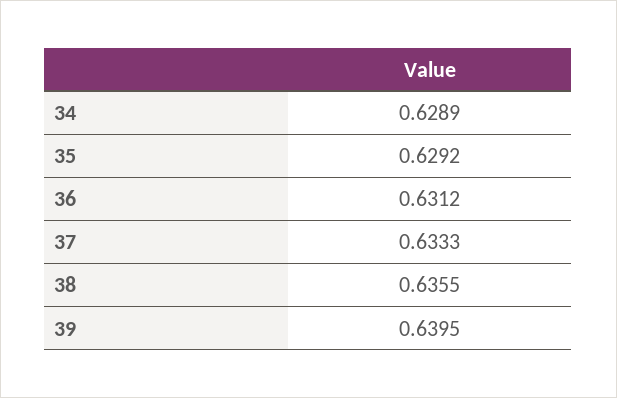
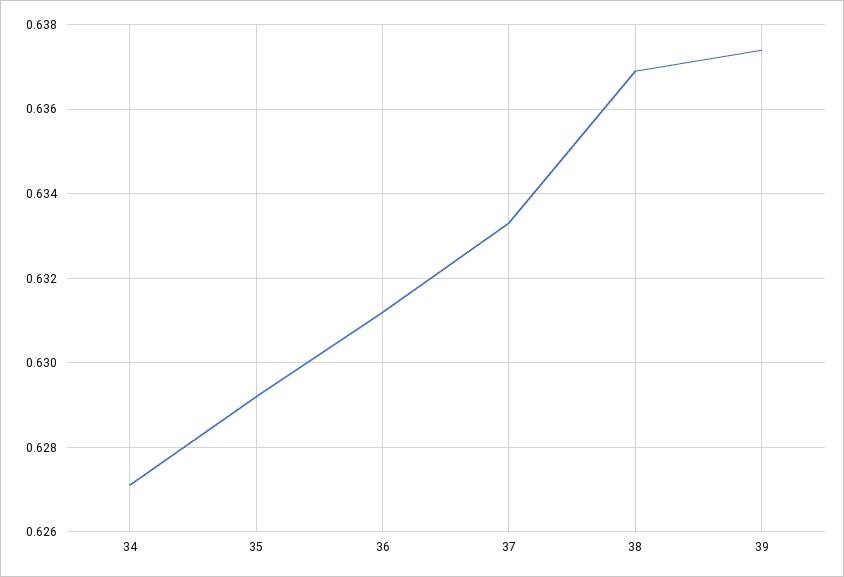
  {
-   "34": 0.6289,
+   "34": 0.627,
    "35": 0.6292,
    "36": 0.6312,
    "37": 0.6333,
-   "38": 0.6355,
+   "38": 0.637,
-   "39": 0.6395
+   "39": 0.6375
  }

